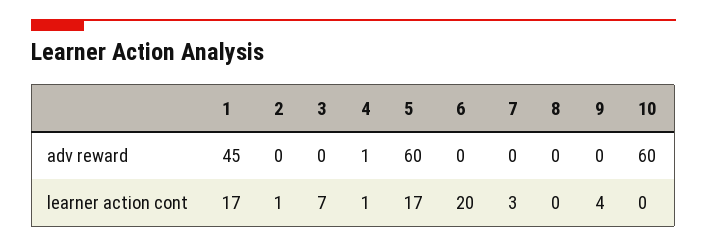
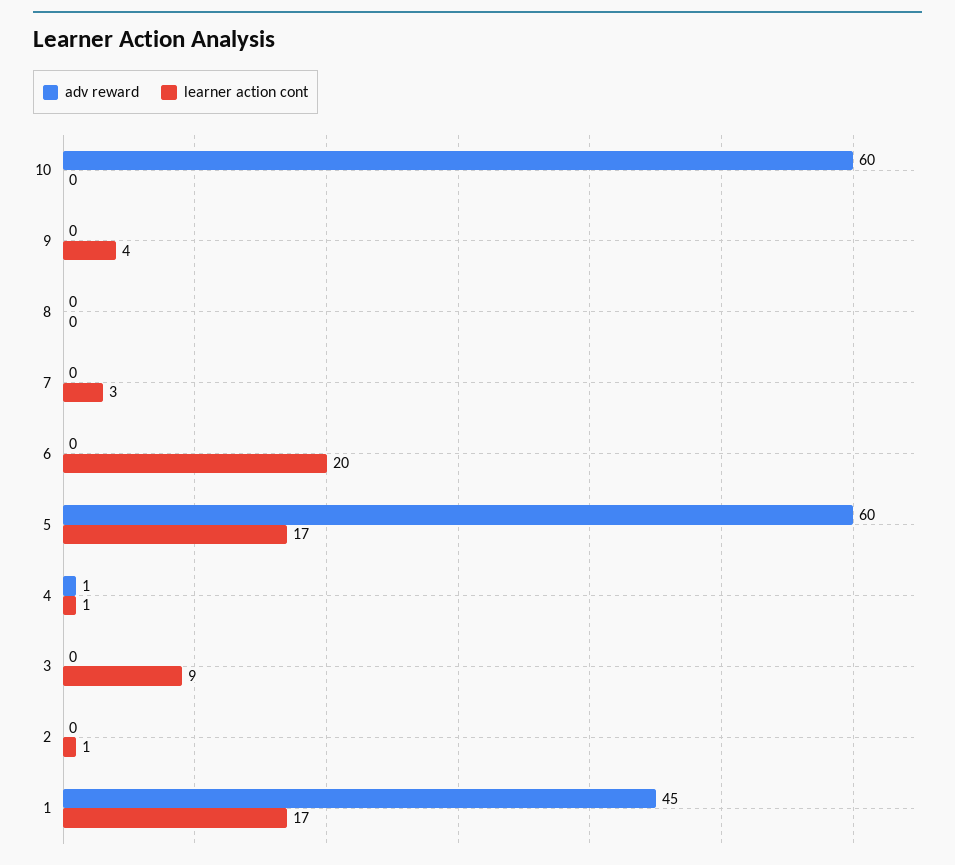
  {
    "adv reward": {
      "1": 45,
      "2": 0,
      "3": 0,
      "4": 1,
      "5": 60,
      "6": 0,
      "7": 0,
      "8": 0,
      "9": 0,
      "10": 60
    },
    "learner action cont": {
      "1": 17,
      "2": 1,
-     "3": 7,
+     "3": 9,
      "4": 1,
      "5": 17,
      "6": 20,
      "7": 3,
      "8": 0,
      "9": 4,
      "10": 0
    }
  }

